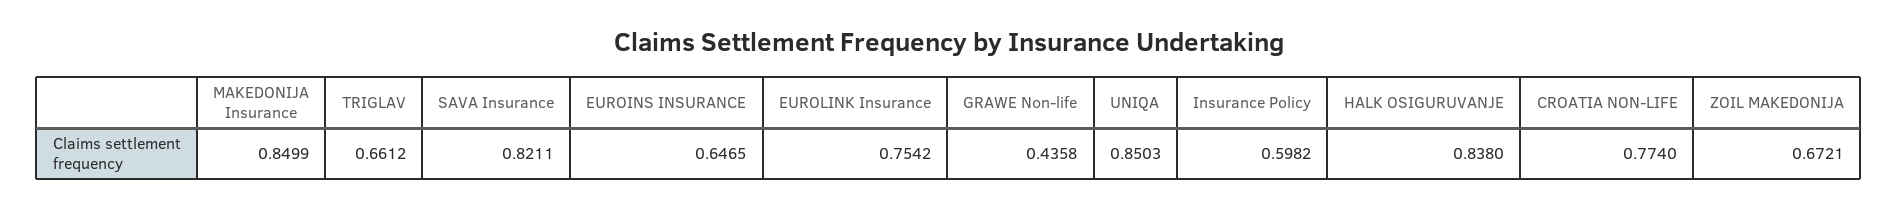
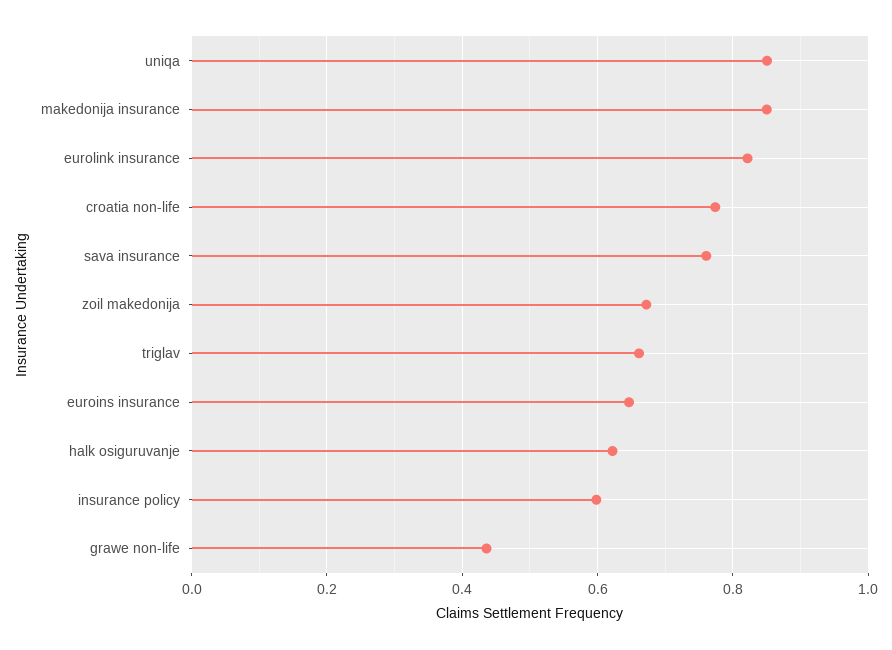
  {
    "MAKEDONIJA Insurance": 0.8499,
    "TRIGLAV": 0.6612,
-   "SAVA Insurance": 0.8211,
+   "SAVA Insurance": 0.76,
    "EUROINS INSURANCE": 0.6465,
-   "EUROLINK Insurance": 0.7542,
+   "EUROLINK Insurance": 0.82,
    "GRAWE Non-life": 0.4358,
    "UNIQA": 0.8503,
    "Insurance Policy": 0.5982,
-   "HALK OSIGURUVANJE": 0.838,
+   "HALK OSIGURUVANJE": 0.62,
    "CROATIA NON-LIFE": 0.774,
    "ZOIL MAKEDONIJA": 0.6721
  }

